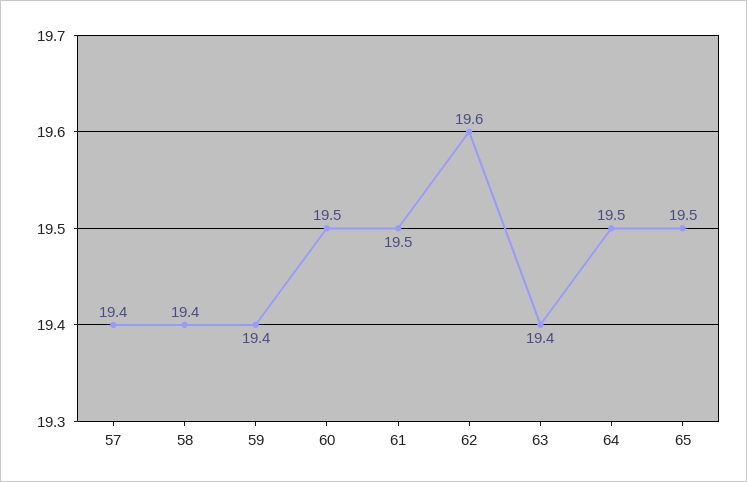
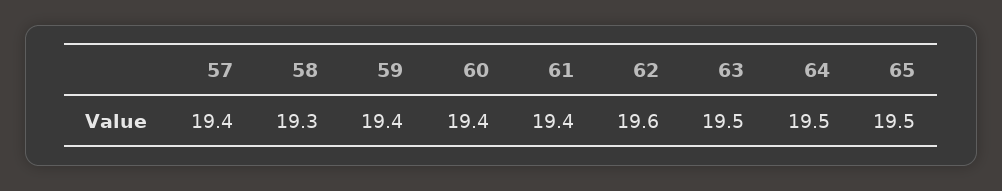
  {
    "57": 19.4,
-   "58": 19.4,
+   "58": 19.3,
    "59": 19.4,
-   "60": 19.5,
+   "60": 19.4,
-   "61": 19.5,
+   "61": 19.4,
    "62": 19.6,
-   "63": 19.4,
+   "63": 19.5,
    "64": 19.5,
    "65": 19.5
  }

